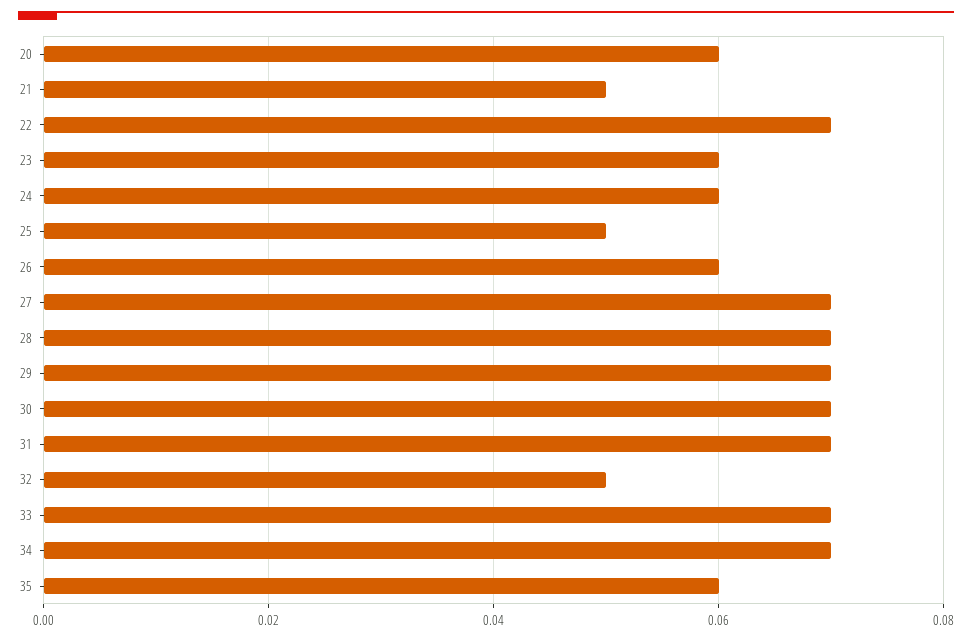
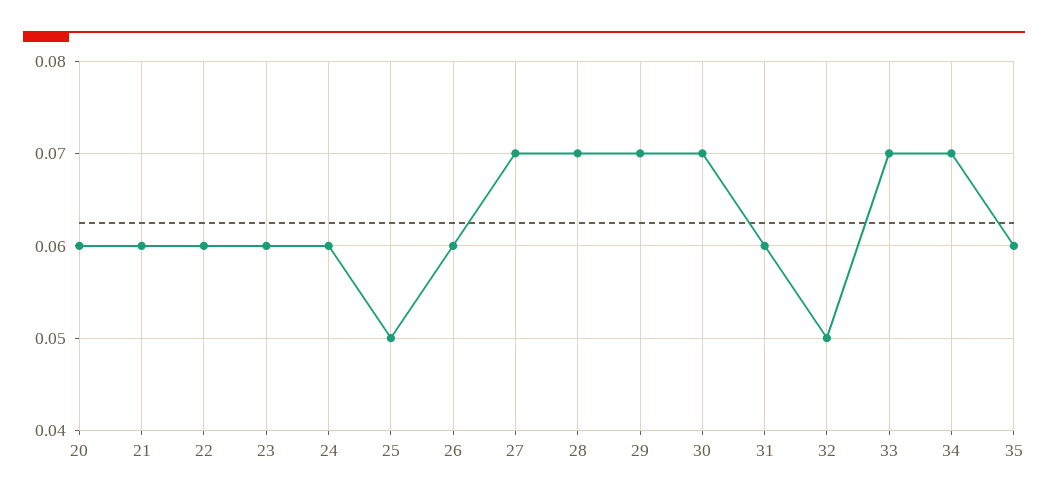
  {
    "20": 0.06,
-   "21": 0.05,
+   "21": 0.06,
-   "22": 0.07,
+   "22": 0.06,
    "23": 0.06,
    "24": 0.06,
    "25": 0.05,
    "26": 0.06,
    "27": 0.07,
    "28": 0.07,
    "29": 0.07,
    "30": 0.07,
-   "31": 0.07,
+   "31": 0.06,
    "32": 0.05,
    "33": 0.07,
    "34": 0.07,
    "35": 0.06
  }

